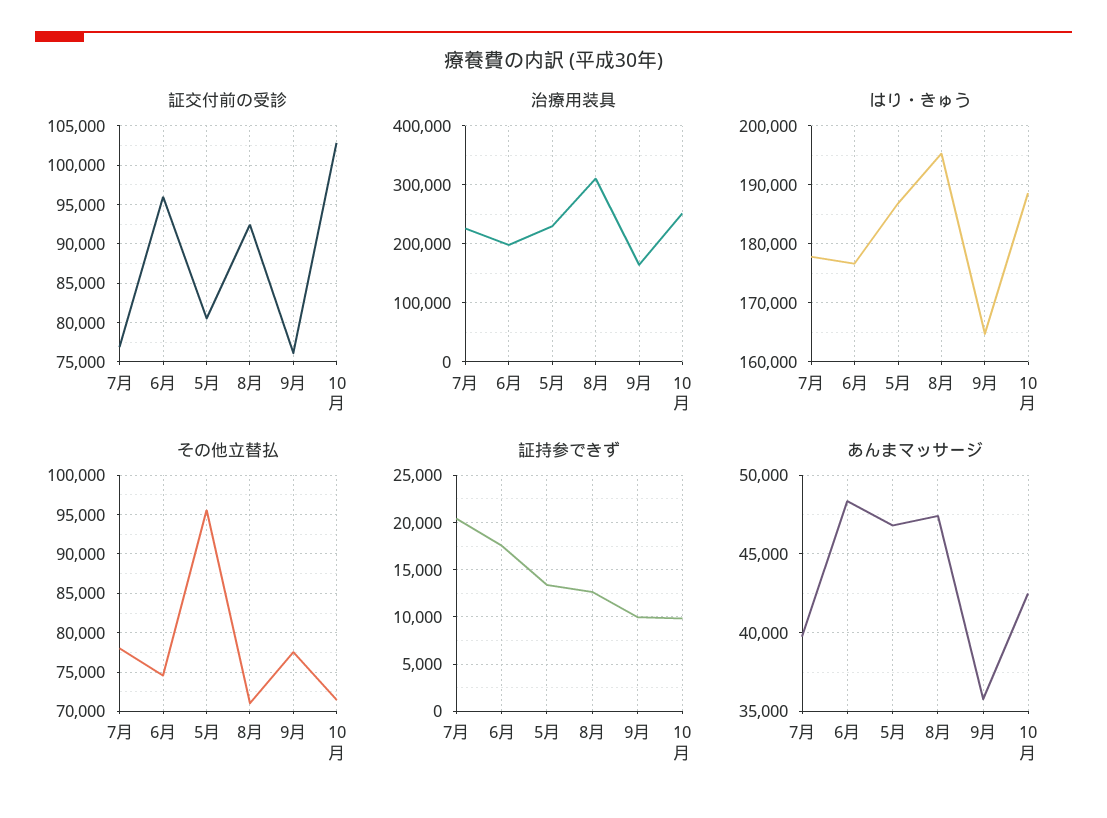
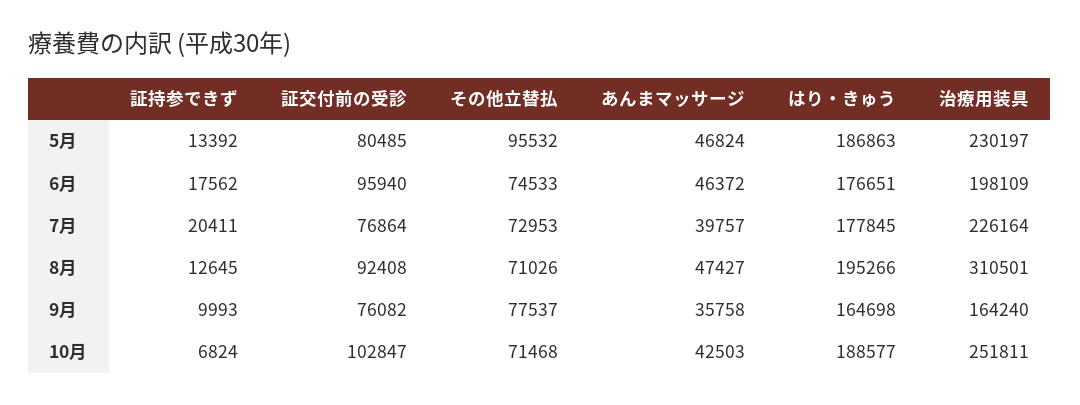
  {
    "証交付前の受診": {
      "7月": 76864,
      "6月": 95940,
      "5月": 80485,
      "8月": 92408,
      "9月": 76082,
      "10月": 102847
    },
    "治療用装具": {
      "7月": 226164,
      "6月": 198109,
      "5月": 230197,
      "8月": 310501,
      "9月": 164240,
      "10月": 251811
    },
    "はり・きゅう": {
      "7月": 177845,
      "6月": 176651,
      "5月": 186863,
      "8月": 195266,
      "9月": 164698,
      "10月": 188577
    },
    "その他立替払": {
-     "7月": 78000,
+     "7月": 72953,
      "6月": 74533,
      "5月": 95532,
      "8月": 71026,
      "9月": 77537,
      "10月": 71468
    },
    "証持参できず": {
      "7月": 20411,
      "6月": 17562,
      "5月": 13392,
      "8月": 12645,
      "9月": 9993,
-     "10月": 10000
+     "10月": 6824
    },
    "あんまマッサージ": {
      "7月": 39757,
-     "6月": 48500,
+     "6月": 46372,
      "5月": 46824,
      "8月": 47427,
      "9月": 35758,
      "10月": 42503
    }
  }

